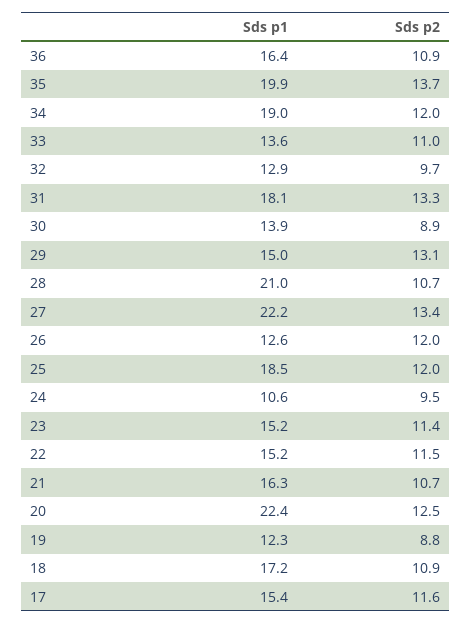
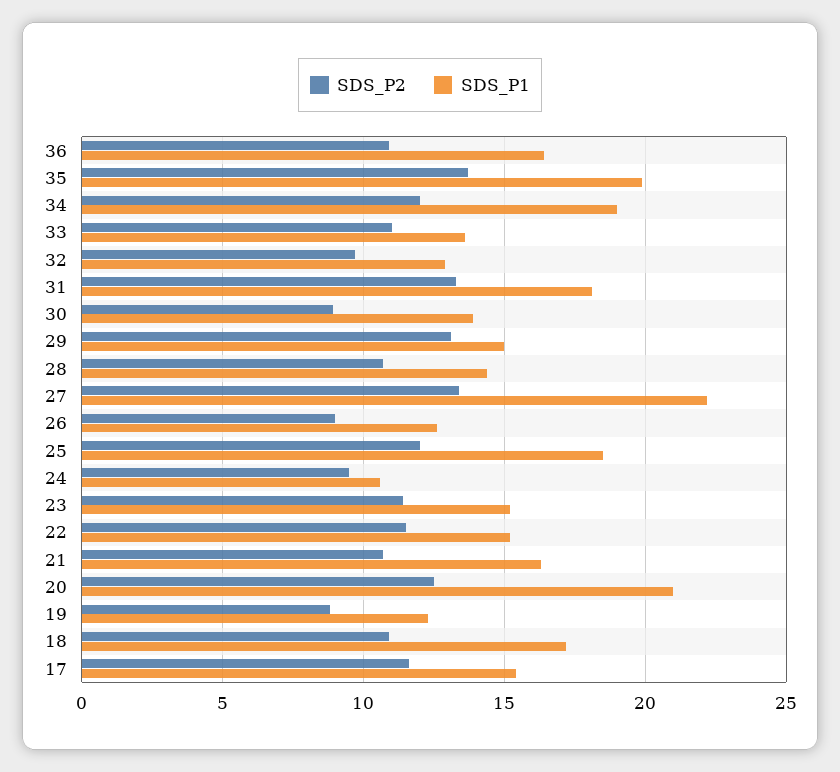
  {
    "Sds p1": {
      "36": 16.4,
      "35": 19.9,
      "34": 19,
      "33": 13.6,
      "32": 12.9,
      "31": 18.1,
      "30": 13.9,
      "29": 15,
-     "28": 21,
+     "28": 14.5,
      "27": 22.2,
      "26": 12.6,
      "25": 18.5,
      "24": 10.6,
      "23": 15.2,
      "22": 15.2,
      "21": 16.3,
-     "20": 22.4,
+     "20": 21,
      "19": 12.3,
      "18": 17.2,
      "17": 15.4
    },
    "Sds p2": {
      "36": 10.9,
      "35": 13.7,
      "34": 12,
      "33": 11,
      "32": 9.7,
      "31": 13.3,
      "30": 8.9,
      "29": 13.1,
      "28": 10.7,
      "27": 13.4,
-     "26": 12,
+     "26": 9,
      "25": 12,
      "24": 9.5,
      "23": 11.4,
      "22": 11.5,
      "21": 10.7,
      "20": 12.5,
      "19": 8.8,
      "18": 10.9,
      "17": 11.6
    }
  }

